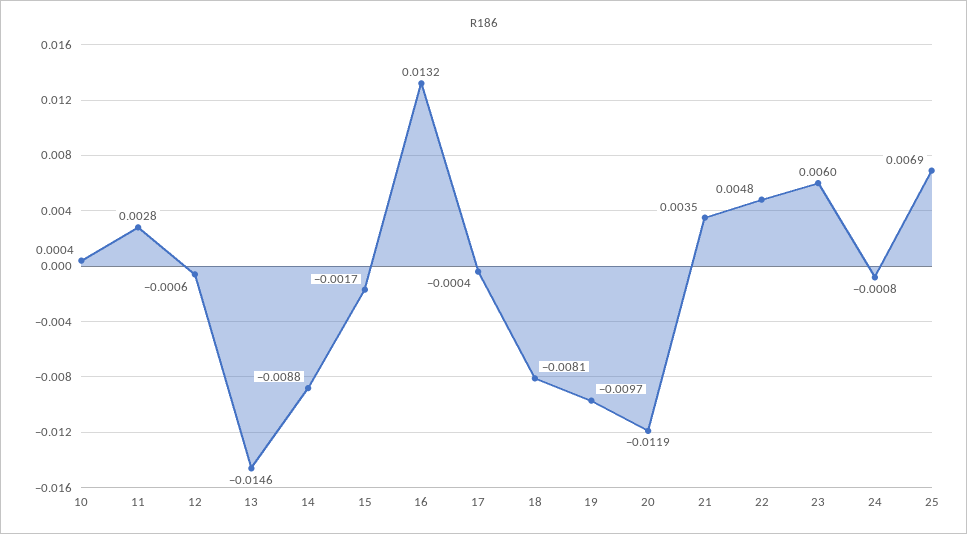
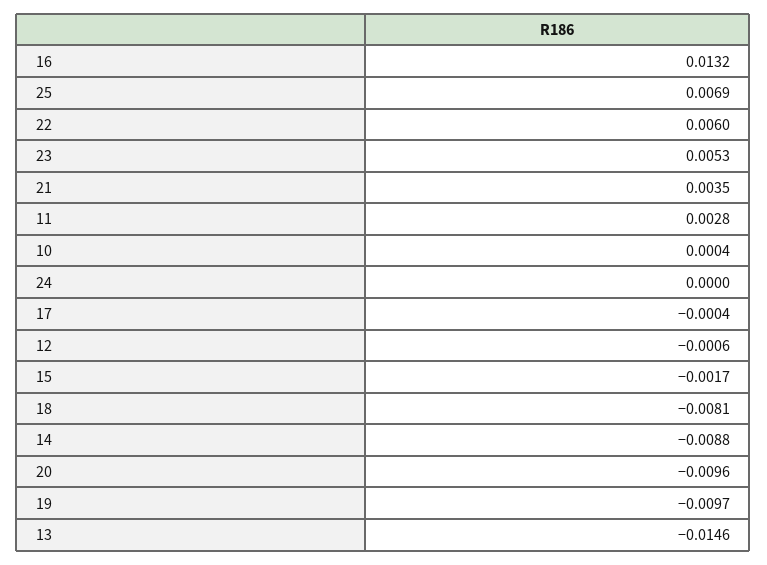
  {
    "10": 0.0004,
    "11": 0.0028,
    "12": -0.0006,
    "13": -0.0146,
    "14": -0.0088,
    "15": -0.0017,
    "16": 0.0132,
    "17": -0.0004,
    "18": -0.0081,
    "19": -0.0097,
-   "20": -0.0119,
+   "20": -0.0096,
    "21": 0.0035,
-   "22": 0.0048,
+   "22": 0.006,
-   "23": 0.006,
+   "23": 0.0053,
-   "24": -0.0008,
+   "24": 0,
    "25": 0.0069
  }

